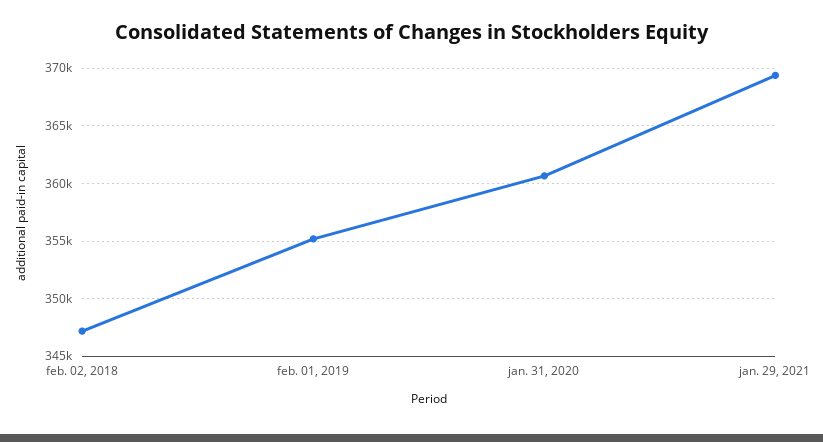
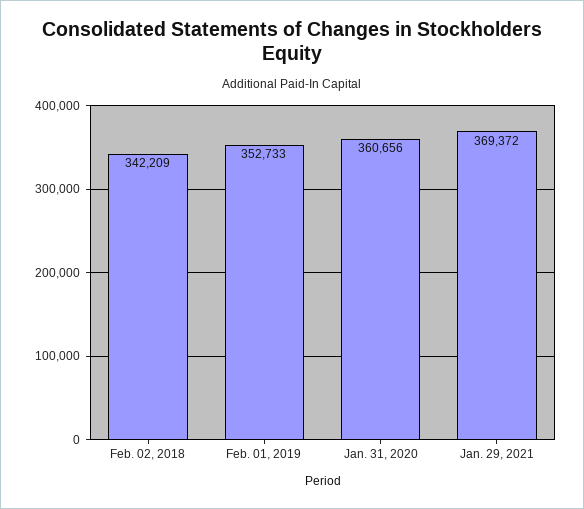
  {
-   "feb. 02, 2018": 347000,
+   "feb. 02, 2018": 342209,
-   "feb. 01, 2019": 355000,
+   "feb. 01, 2019": 352733,
    "jan. 31, 2020": 360656,
    "jan. 29, 2021": 369372
  }

